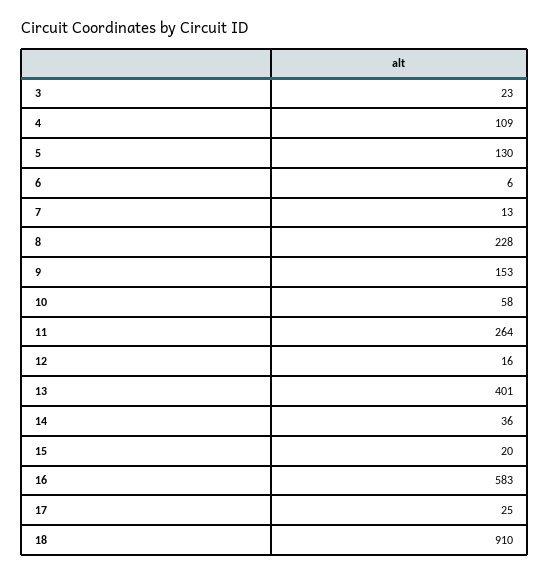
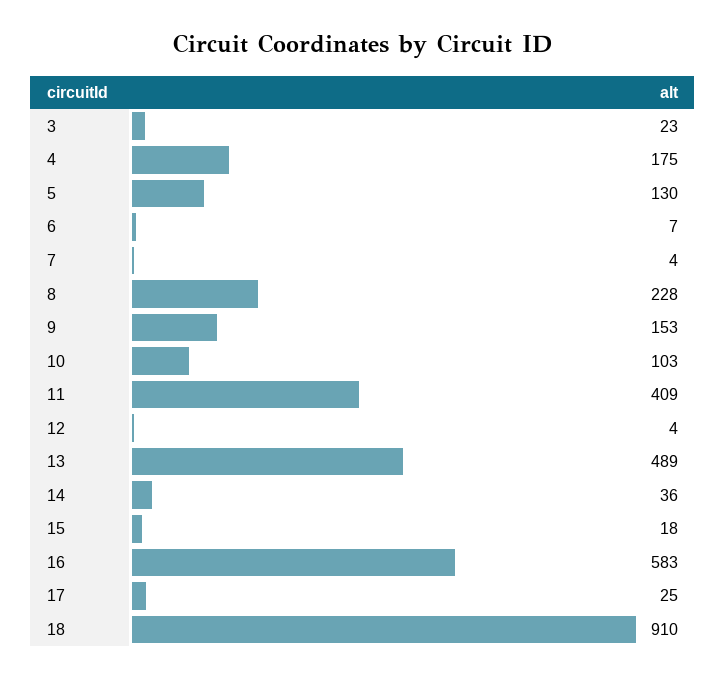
  {
    "3": 23,
-   "4": 109,
+   "4": 175,
    "5": 130,
-   "6": 6,
+   "6": 7,
-   "7": 13,
+   "7": 4,
    "8": 228,
    "9": 153,
-   "10": 58,
+   "10": 103,
-   "11": 264,
+   "11": 409,
-   "12": 16,
+   "12": 4,
-   "13": 401,
+   "13": 489,
    "14": 36,
-   "15": 20,
+   "15": 18,
    "16": 583,
    "17": 25,
    "18": 910
  }

